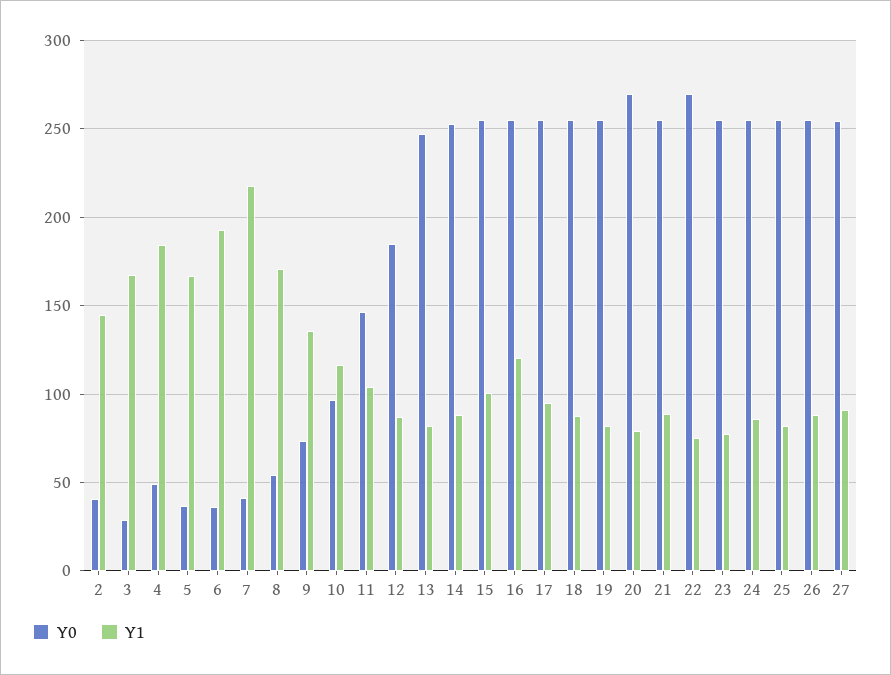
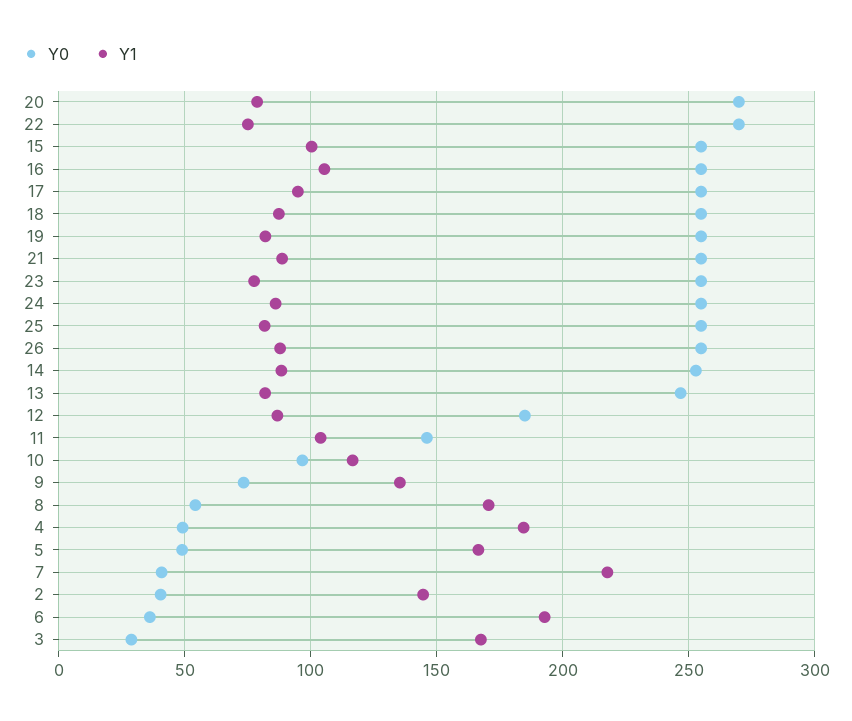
  {
    "Y0": {
      "2": 40,
      "3": 30,
      "4": 50,
-     "5": 35,
+     "5": 50,
      "6": 35,
      "7": 40,
      "8": 55,
      "9": 75,
      "10": 95,
      "11": 145,
      "12": 185,
      "13": 245,
      "14": 255,
      "15": 255,
      "16": 255,
      "17": 255,
      "18": 255,
      "19": 255,
      "20": 270,
      "21": 255,
      "22": 270,
      "23": 255,
      "24": 255,
      "25": 255,
-     "26": 255,
+     "26": 255
-     "27": 255
    },
    "Y1": {
      "2": 145,
      "3": 170,
      "4": 185,
      "5": 165,
      "6": 195,
      "7": 220,
      "8": 170,
      "9": 135,
      "10": 115,
      "11": 105,
      "12": 85,
      "13": 80,
      "14": 90,
      "15": 100,
-     "16": 120,
+     "16": 105,
      "17": 95,
      "18": 85,
      "19": 80,
      "20": 80,
      "21": 90,
      "22": 75,
      "23": 80,
      "24": 85,
      "25": 80,
-     "26": 90,
+     "26": 90
-     "27": 90
    }
  }

